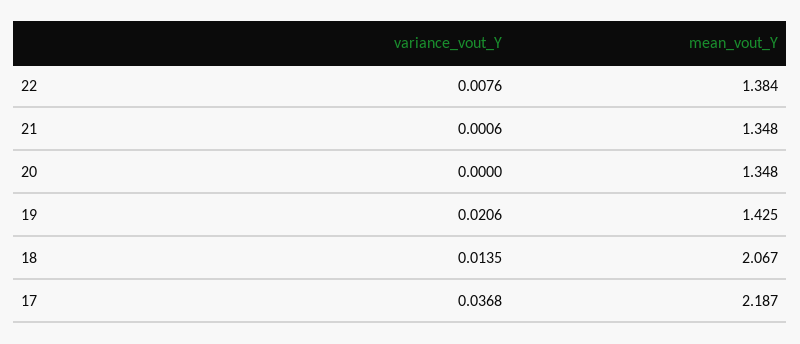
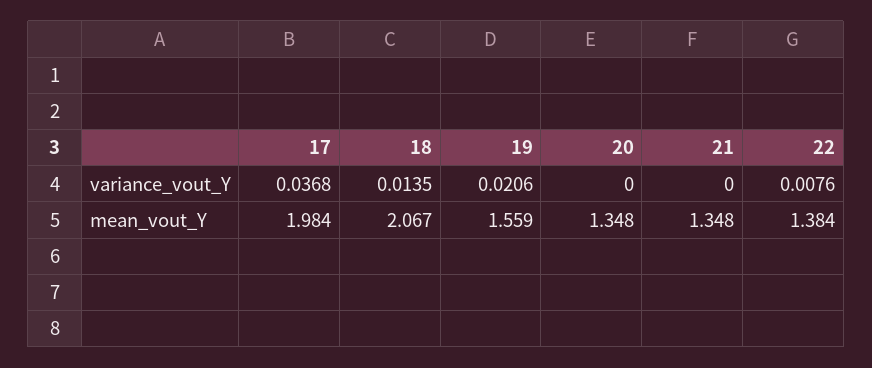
  {
    "variance_vout_Y": {
      "22": 0.0076,
-     "21": 0.0006,
+     "21": 0,
      "20": 0,
      "19": 0.0206,
      "18": 0.0135,
      "17": 0.0368
    },
    "mean_vout_Y": {
      "22": 1.384,
      "21": 1.348,
      "20": 1.348,
-     "19": 1.425,
+     "19": 1.559,
      "18": 2.067,
-     "17": 2.187
+     "17": 1.984
    }
  }

